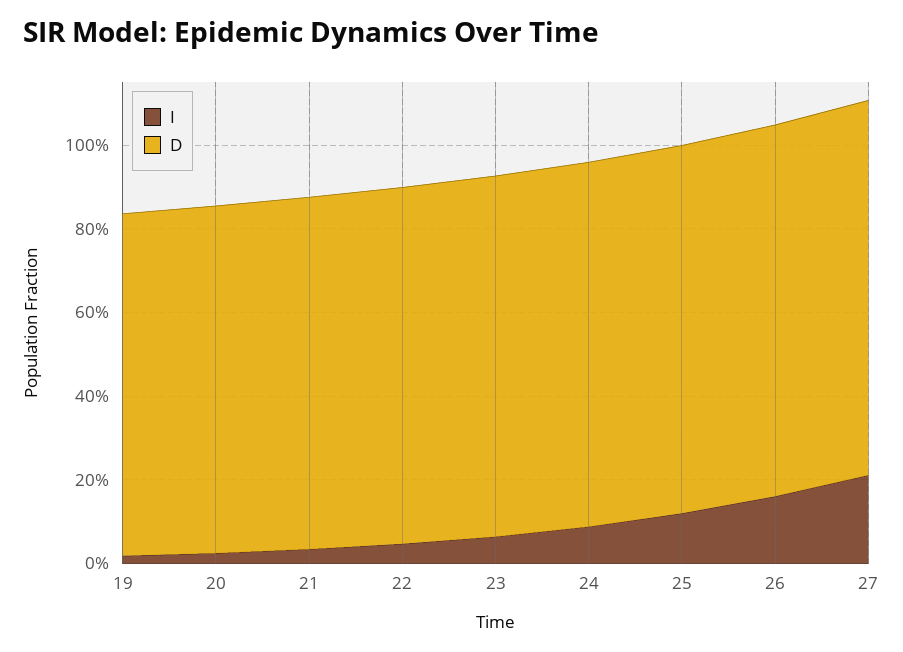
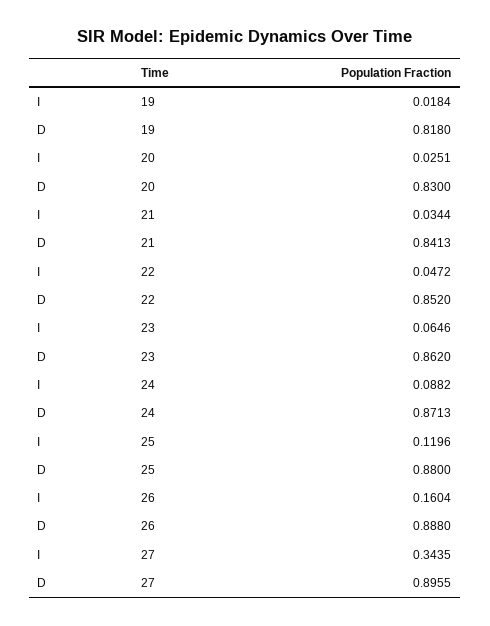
  {
    "I": {
      "19": 0.0184,
      "20": 0.0251,
      "21": 0.0344,
      "22": 0.0472,
      "23": 0.0646,
      "24": 0.0882,
      "25": 0.1196,
      "26": 0.1604,
-     "27": 0.2
+     "27": 0.3435
    },
    "D": {
      "19": 0.818,
      "20": 0.83,
      "21": 0.8413,
      "22": 0.852,
      "23": 0.862,
      "24": 0.8713,
      "25": 0.88,
      "26": 0.888,
      "27": 0.8955
    }
  }

